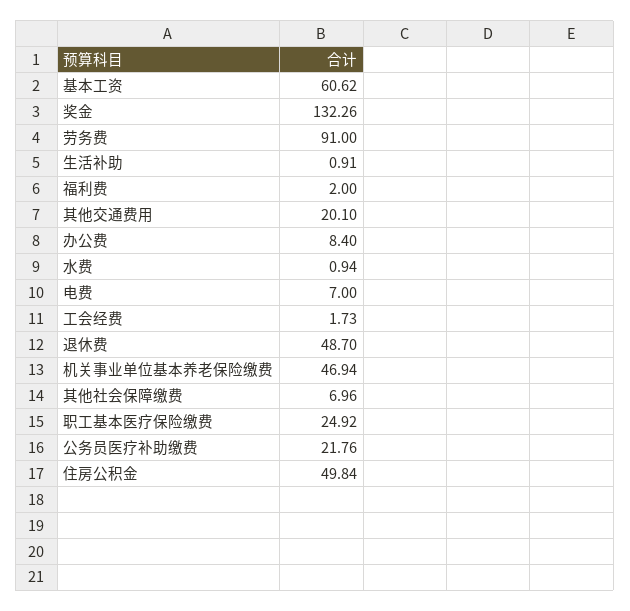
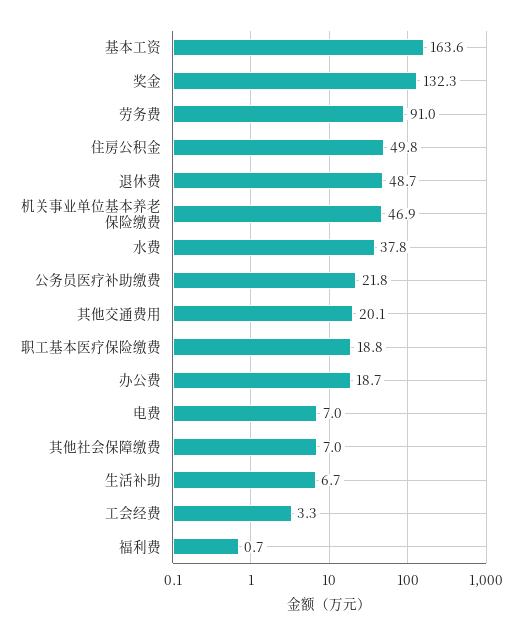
  {
-   "基本工资": 60.62,
+   "基本工资": 163.6,
    "奖金": 132.26,
    "劳务费": 91,
-   "生活补助": 0.91,
+   "生活补助": 6.7,
-   "福利费": 2,
+   "福利费": 0.7,
    "其他交通费用": 20.1,
-   "办公费": 8.4,
+   "办公费": 18.7,
-   "水费": 0.94,
+   "水费": 37.8,
    "电费": 7,
-   "工会经费": 1.73,
+   "工会经费": 3.3,
    "退休费": 48.7,
    "机关事业单位基本养老保险缴费": 46.94,
    "其他社会保障缴费": 6.96,
-   "职工基本医疗保险缴费": 24.92,
+   "职工基本医疗保险缴费": 18.8,
    "公务员医疗补助缴费": 21.76,
    "住房公积金": 49.84
  }

